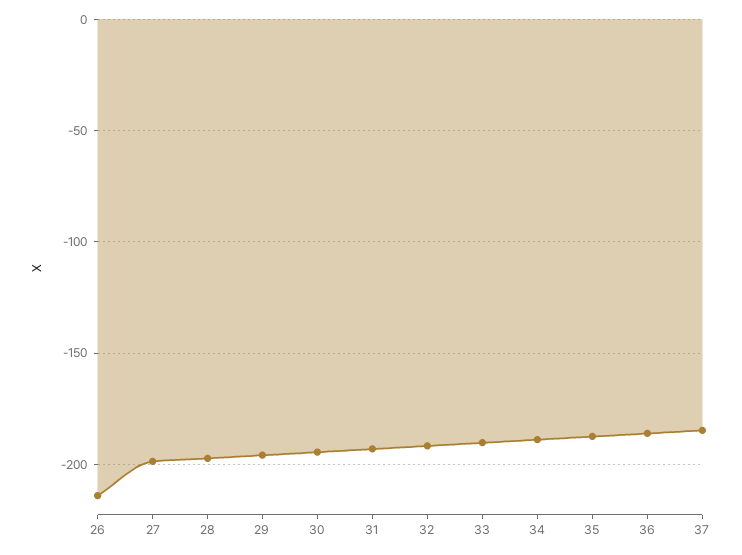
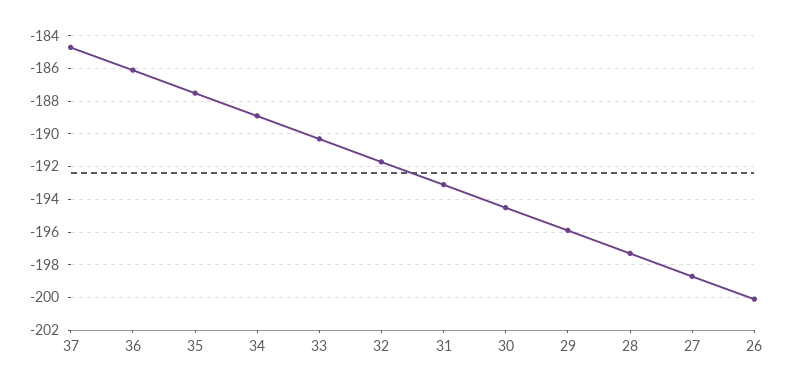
  {
-   "26": -215,
+   "26": -200,
    "27": -198.5,
    "28": -197.5,
    "29": -196,
    "30": -194.5,
    "31": -193,
    "32": -191.5,
    "33": -190.5,
    "34": -189,
    "35": -187.5,
    "36": -186,
    "37": -184.5
  }

